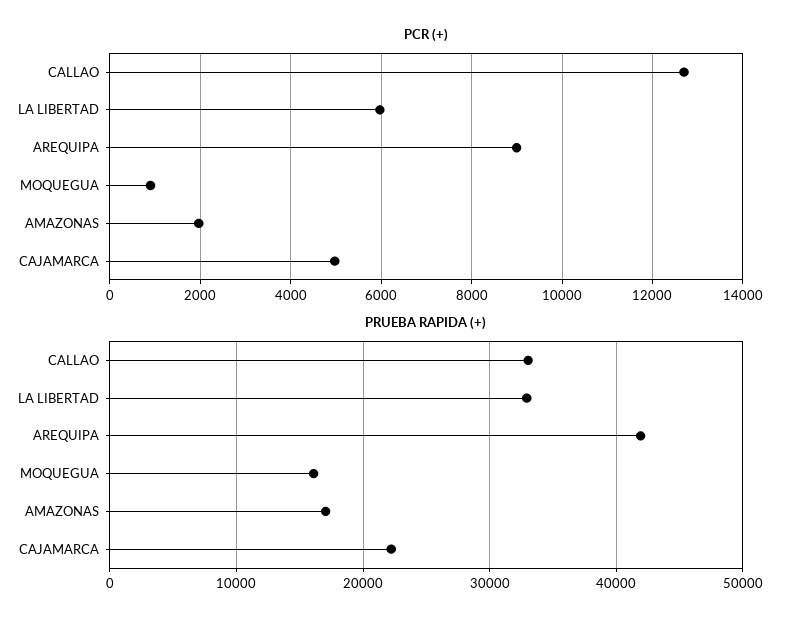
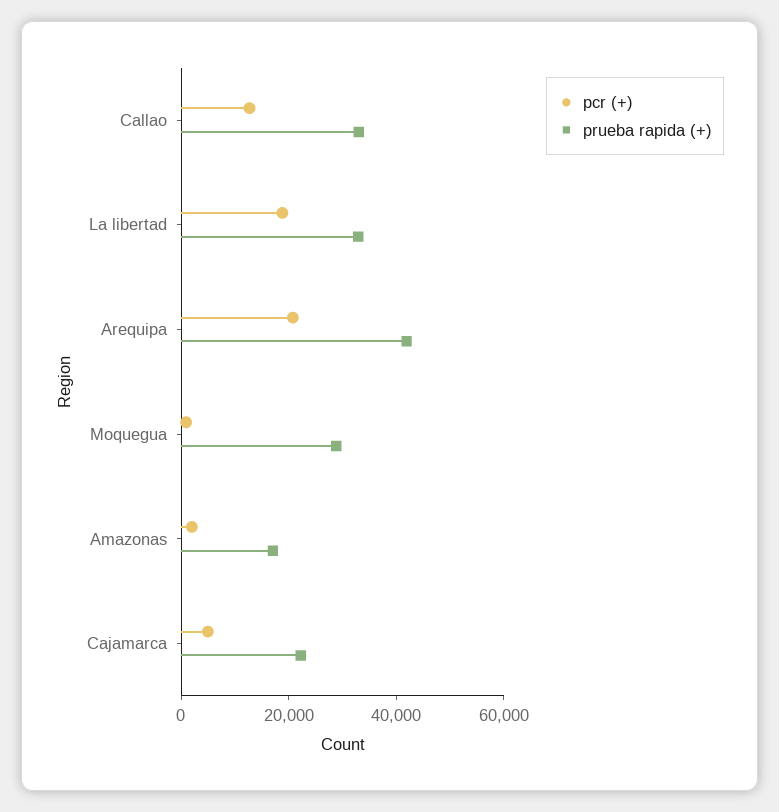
  {
    "PCR (+)": {
      "CALLAO": 12600,
-     "LA LIBERTAD": 6000,
+     "LA LIBERTAD": 20000,
-     "AREQUIPA": 9000,
+     "AREQUIPA": 20000,
      "MOQUEGUA": 800,
      "AMAZONAS": 2000,
      "CAJAMARCA": 5000
    },
    "PRUEBA RAPIDA (+)": {
      "CALLAO": 33000,
      "LA LIBERTAD": 33000,
      "AREQUIPA": 42000,
-     "MOQUEGUA": 16000,
+     "MOQUEGUA": 30000,
      "AMAZONAS": 17000,
      "CAJAMARCA": 22000
    }
  }

